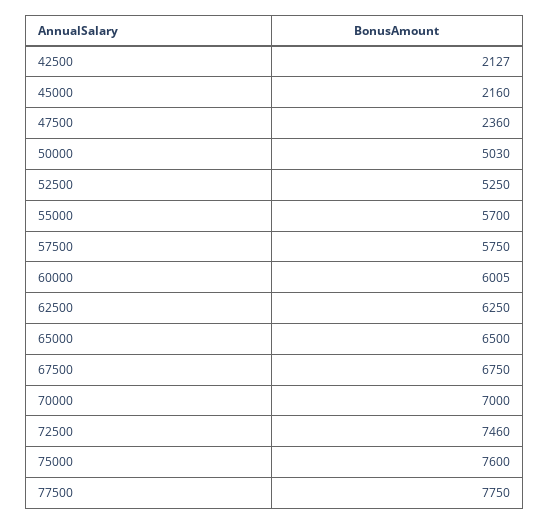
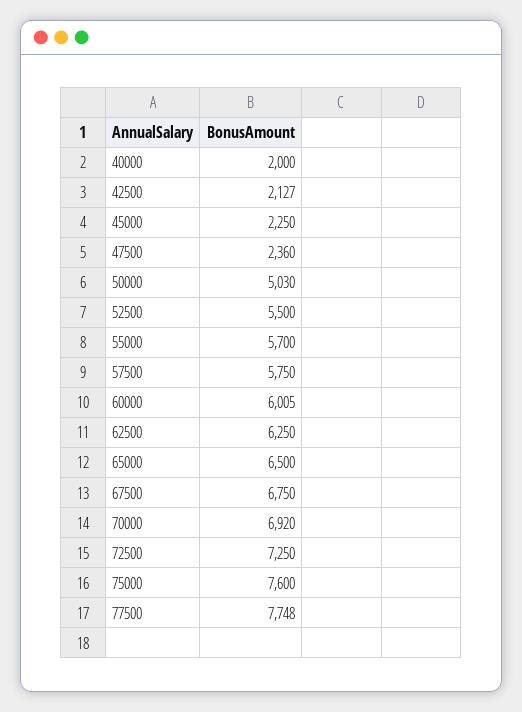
  {
    "42500": 2127,
-   "45000": 2160,
+   "45000": 2250,
    "47500": 2360,
    "50000": 5030,
-   "52500": 5250,
+   "52500": 5500,
    "55000": 5700,
    "57500": 5750,
    "60000": 6005,
    "62500": 6250,
    "65000": 6500,
    "67500": 6750,
-   "70000": 7000,
+   "70000": 6920,
-   "72500": 7460,
+   "72500": 7250,
    "75000": 7600,
-   "77500": 7750
+   "77500": 7748,
+   "40000": 2000
  }

